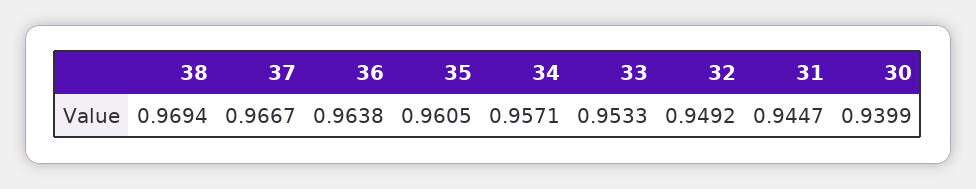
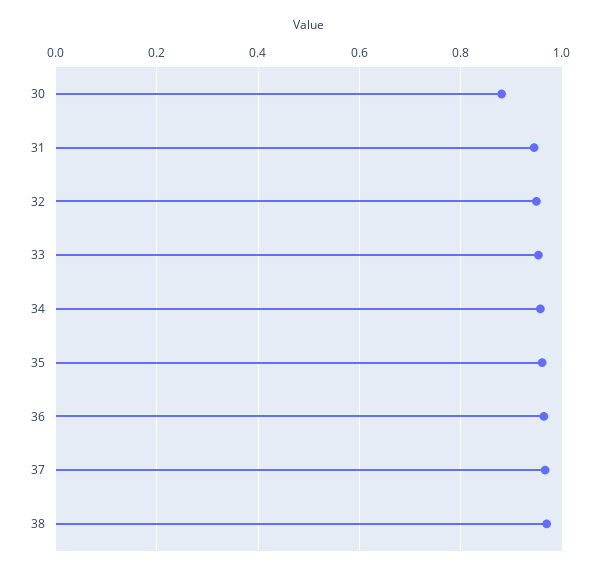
  {
    "38": 0.9694,
    "37": 0.9667,
    "36": 0.9638,
    "35": 0.9605,
    "34": 0.9571,
    "33": 0.9533,
    "32": 0.9492,
    "31": 0.9447,
-   "30": 0.9399
+   "30": 0.88
  }

